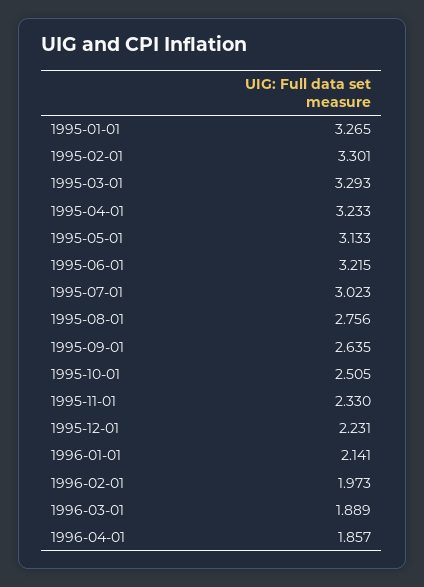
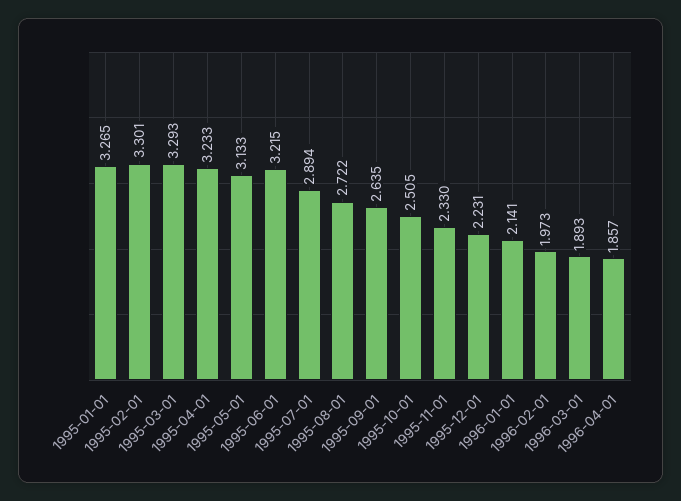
  {
    "1995-01-01": 3.265,
    "1995-02-01": 3.301,
    "1995-03-01": 3.293,
    "1995-04-01": 3.233,
    "1995-05-01": 3.133,
    "1995-06-01": 3.215,
-   "1995-07-01": 3.023,
+   "1995-07-01": 2.894,
-   "1995-08-01": 2.756,
+   "1995-08-01": 2.722,
    "1995-09-01": 2.635,
    "1995-10-01": 2.505,
    "1995-11-01": 2.33,
    "1995-12-01": 2.231,
    "1996-01-01": 2.141,
    "1996-02-01": 1.973,
-   "1996-03-01": 1.889,
+   "1996-03-01": 1.893,
    "1996-04-01": 1.857
  }

